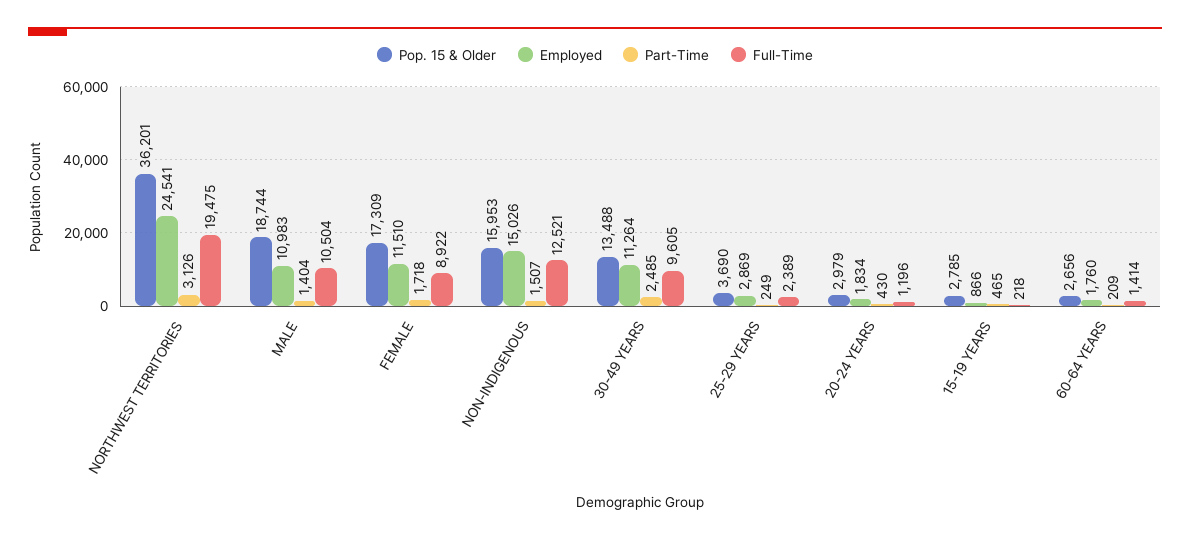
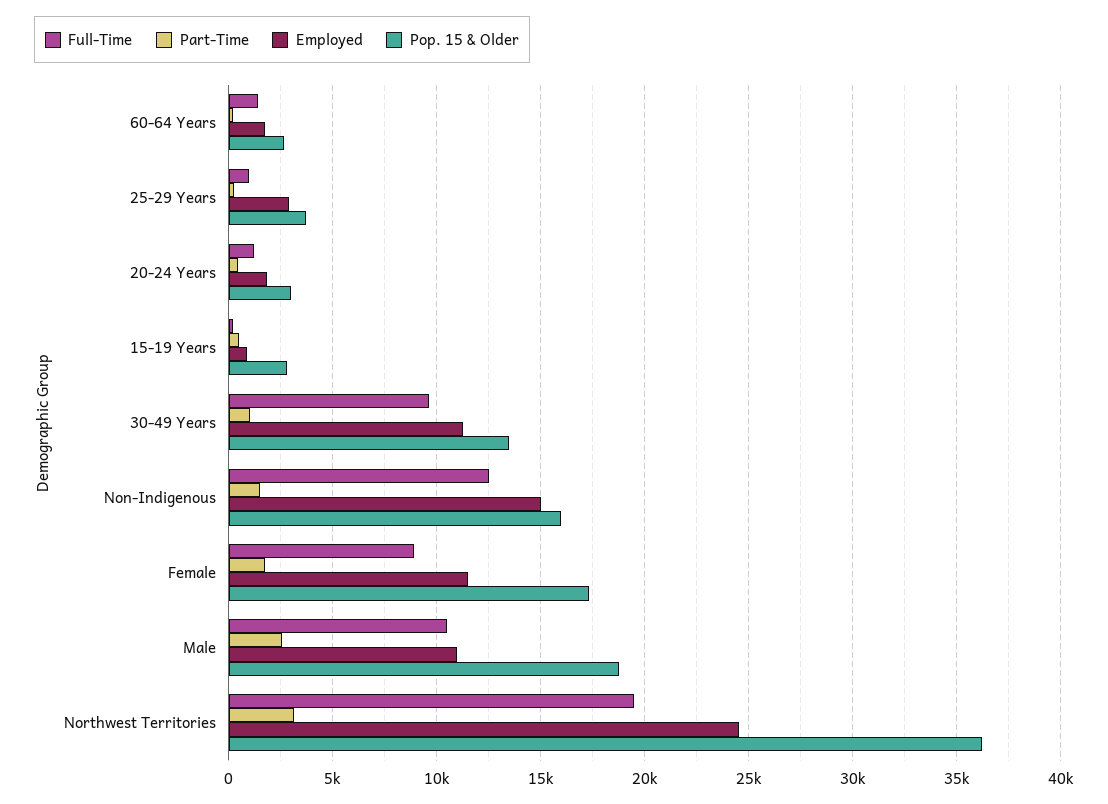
  {
    "Pop. 15 & Older": {
      "NORTHWEST TERRITORIES": 36201,
      "MALE": 18744,
      "FEMALE": 17309,
      "NON-INDIGENOUS": 15953,
      "30-49 YEARS": 13488,
      "25-29 YEARS": 3690,
      "20-24 YEARS": 2979,
      "15-19 YEARS": 2785,
      "60-64 YEARS": 2656
    },
    "Employed": {
      "NORTHWEST TERRITORIES": 24541,
      "MALE": 10983,
      "FEMALE": 11510,
      "NON-INDIGENOUS": 15026,
      "30-49 YEARS": 11264,
      "25-29 YEARS": 2869,
      "20-24 YEARS": 1834,
      "15-19 YEARS": 866,
      "60-64 YEARS": 1760
    },
    "Part-Time": {
      "NORTHWEST TERRITORIES": 3126,
-     "MALE": 1404,
+     "MALE": 2500,
      "FEMALE": 1718,
      "NON-INDIGENOUS": 1507,
-     "30-49 YEARS": 2485,
+     "30-49 YEARS": 1000,
      "25-29 YEARS": 249,
      "20-24 YEARS": 430,
      "15-19 YEARS": 465,
      "60-64 YEARS": 209
    },
    "Full-Time": {
      "NORTHWEST TERRITORIES": 19475,
      "MALE": 10504,
      "FEMALE": 8922,
      "NON-INDIGENOUS": 12521,
      "30-49 YEARS": 9605,
-     "25-29 YEARS": 2389,
+     "25-29 YEARS": 1000,
      "20-24 YEARS": 1196,
      "15-19 YEARS": 218,
      "60-64 YEARS": 1414
    }
  }

